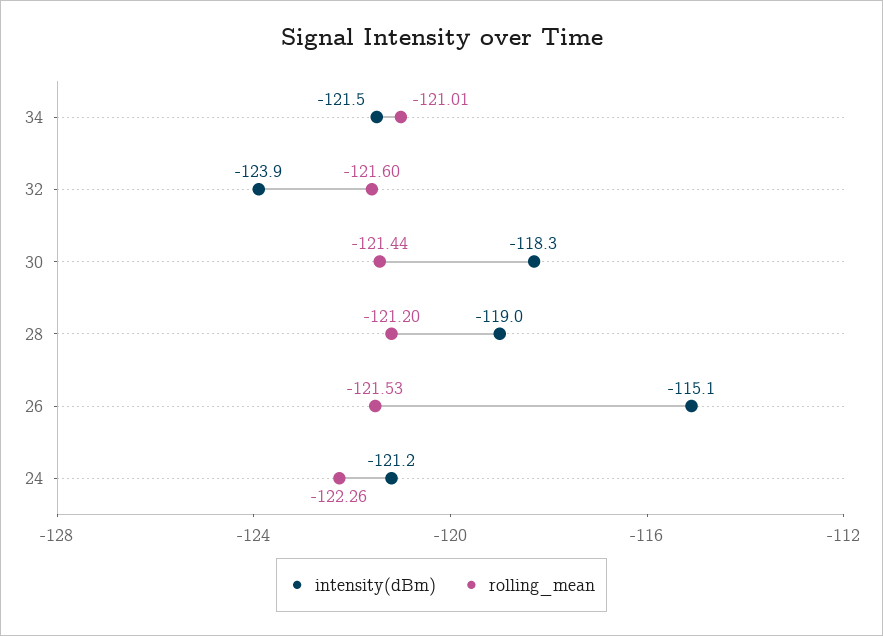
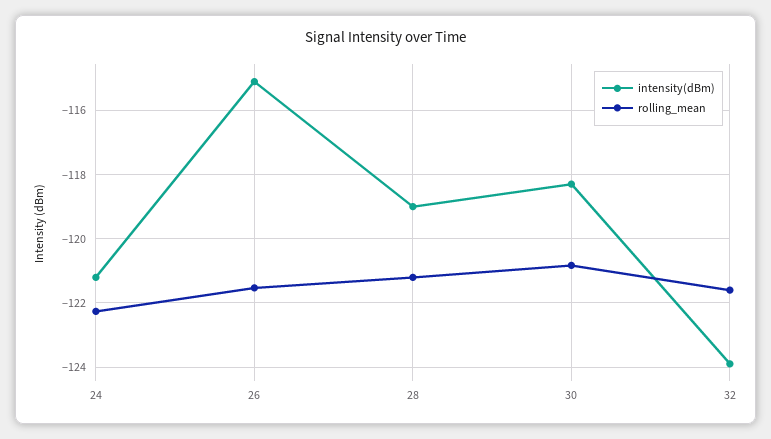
  {
    "intensity(dBm)": {
-     "34": -121.5,
      "32": -123.9,
      "30": -118.3,
      "28": -119,
      "26": -115.1,
      "24": -121.2
    },
    "rolling_mean": {
-     "34": -121.01,
      "32": -121.6,
-     "30": -121.44,
+     "30": -120.8,
      "28": -121.2,
      "26": -121.53,
      "24": -122.26
    }
  }

